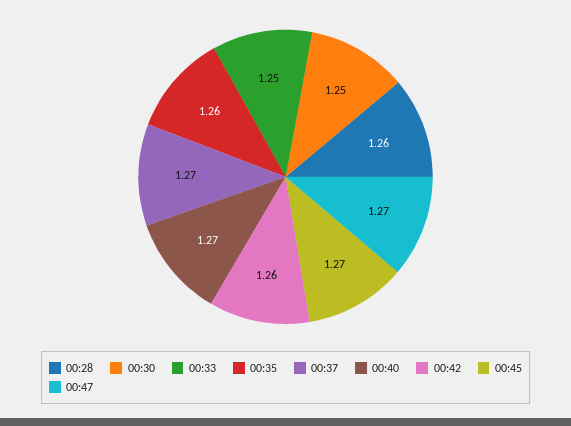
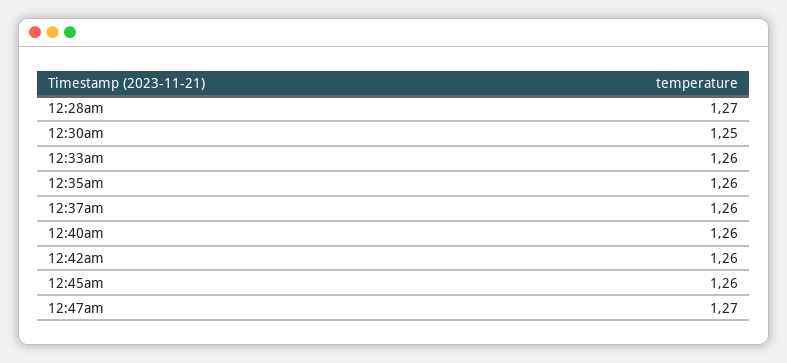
  {
-   "00:28": 1.26,
+   "00:28": 1.27,
    "00:30": 1.25,
-   "00:33": 1.25,
+   "00:33": 1.26,
    "00:35": 1.26,
-   "00:37": 1.27,
+   "00:37": 1.26,
-   "00:40": 1.27,
+   "00:40": 1.26,
    "00:42": 1.26,
-   "00:45": 1.27,
+   "00:45": 1.26,
    "00:47": 1.27
  }

